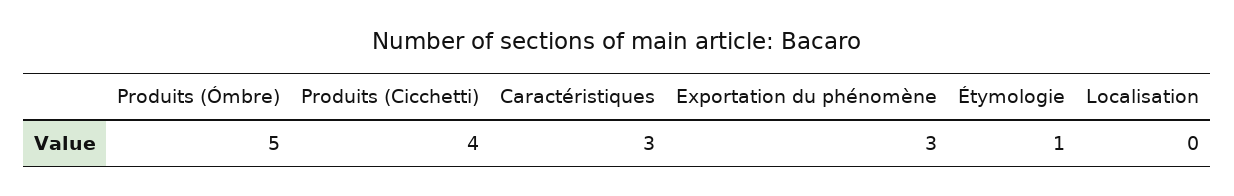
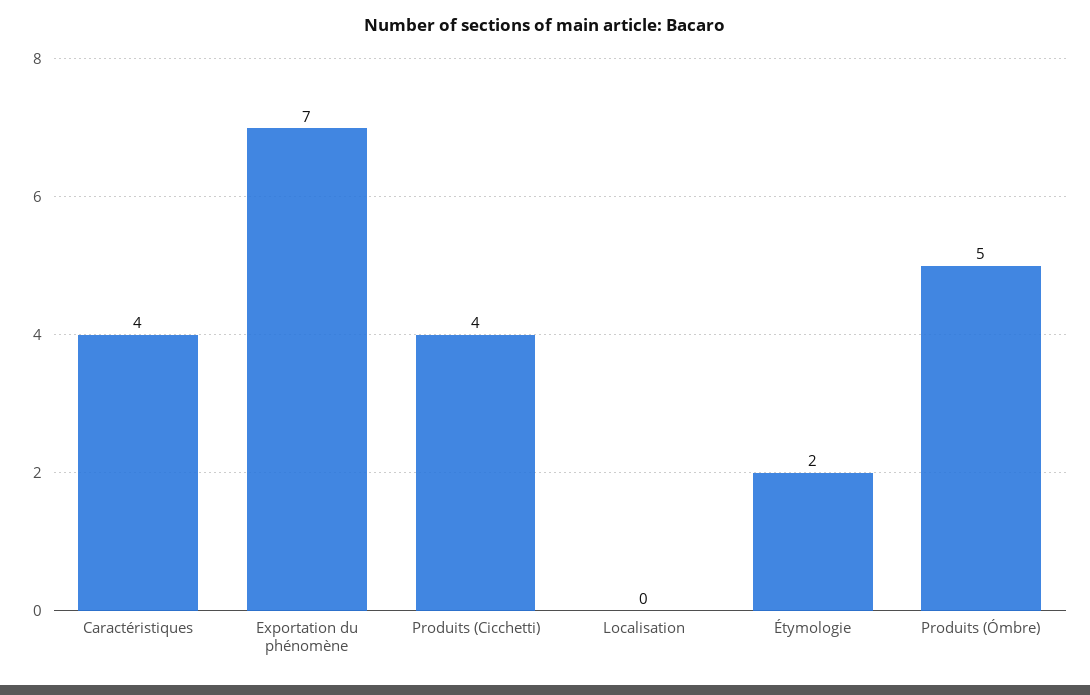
  {
    "Produits (Ómbre)": 5,
    "Produits (Cicchetti)": 4,
-   "Caractéristiques": 3,
+   "Caractéristiques": 4,
-   "Exportation du phénomène": 3,
+   "Exportation du phénomène": 7,
-   "Étymologie": 1,
+   "Étymologie": 2,
    "Localisation": 0
  }

